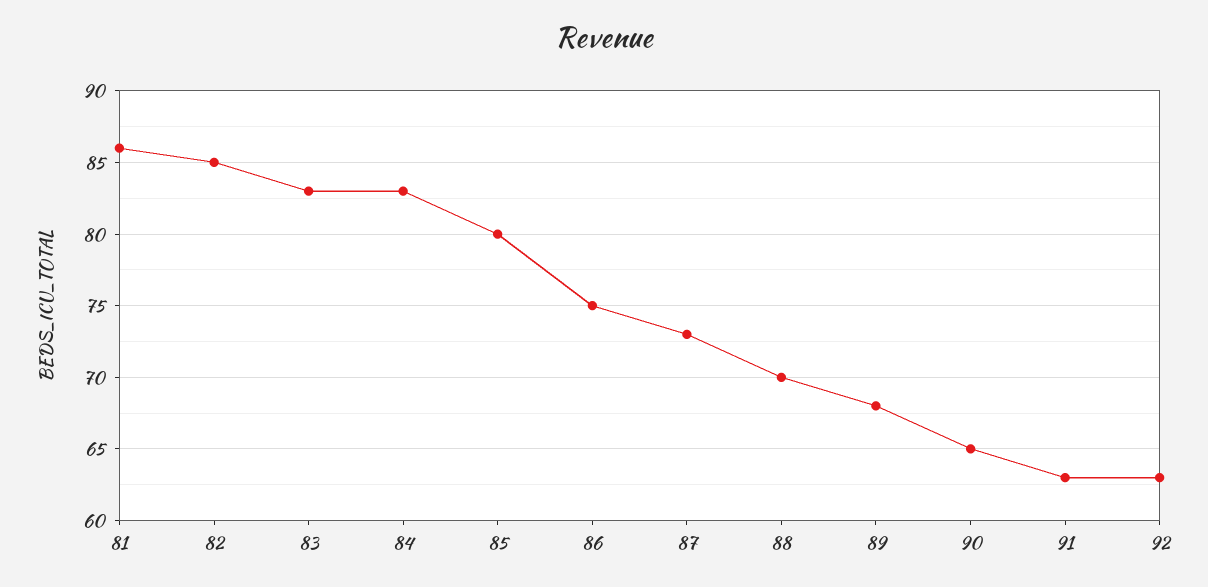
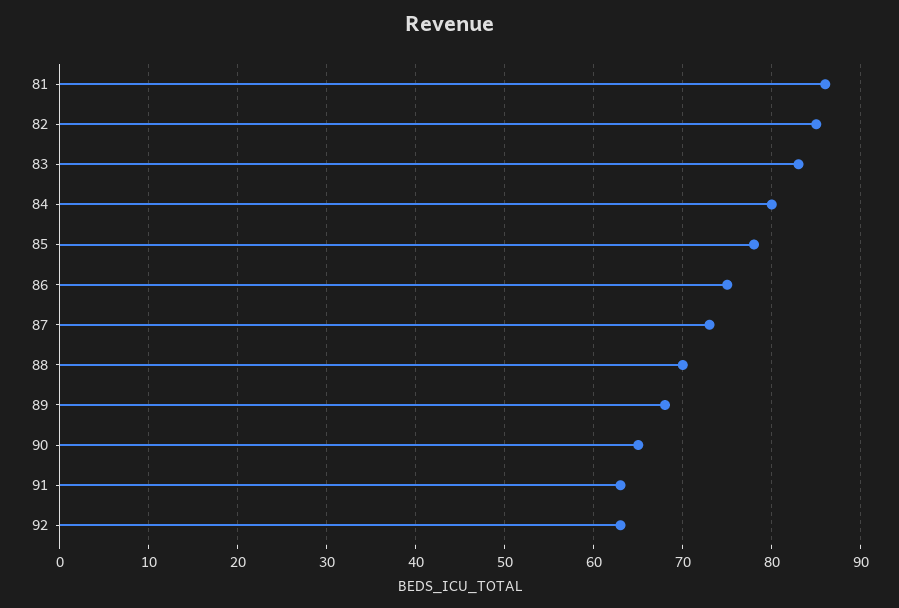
  {
    "81": 86,
    "82": 85,
    "83": 83,
-   "84": 83,
+   "84": 80,
-   "85": 80,
+   "85": 78,
    "86": 75,
    "87": 73,
    "88": 70,
    "89": 68,
    "90": 65,
    "91": 63,
    "92": 63
  }

